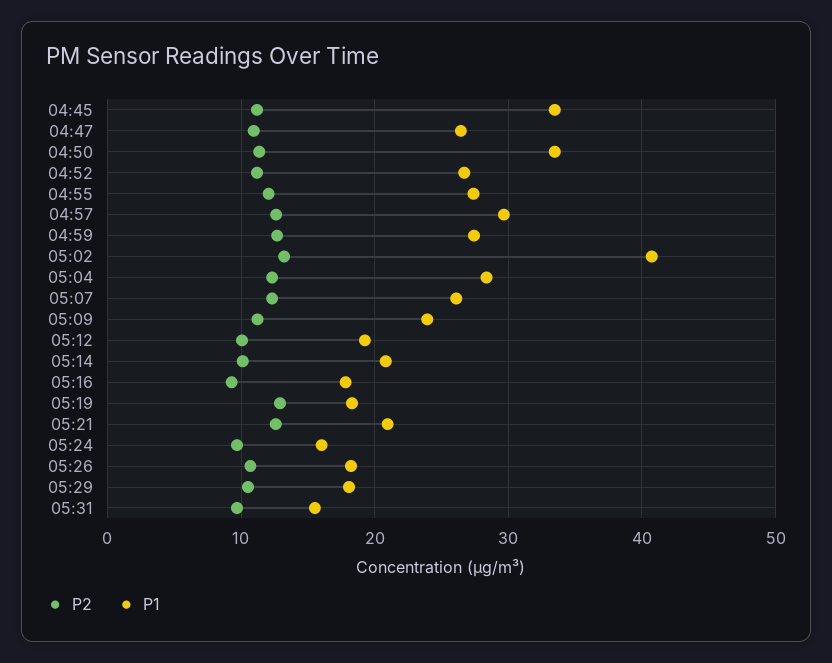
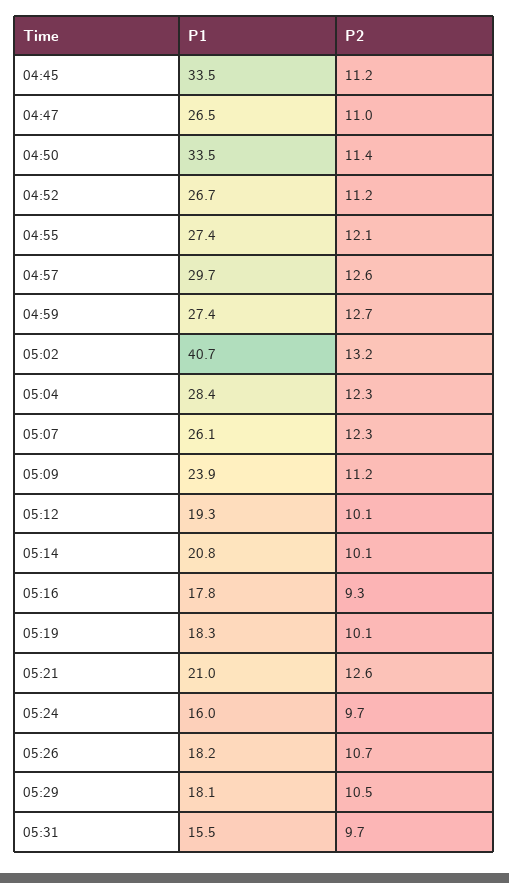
  {
    "P2": {
      "04:45": 11.2,
      "04:47": 11,
      "04:50": 11.4,
      "04:52": 11.2,
      "04:55": 12.1,
      "04:57": 12.6,
      "04:59": 12.7,
      "05:02": 13.2,
      "05:04": 12.3,
      "05:07": 12.3,
      "05:09": 11.2,
      "05:12": 10.1,
      "05:14": 10.1,
      "05:16": 9.3,
-     "05:19": 13,
+     "05:19": 10.1,
      "05:21": 12.6,
      "05:24": 9.7,
      "05:26": 10.7,
      "05:29": 10.5,
      "05:31": 9.7
    },
    "P1": {
      "04:45": 33.5,
      "04:47": 26.5,
      "04:50": 33.5,
      "04:52": 26.7,
      "04:55": 27.4,
      "04:57": 29.7,
      "04:59": 27.4,
      "05:02": 40.7,
      "05:04": 28.4,
      "05:07": 26.1,
      "05:09": 23.9,
      "05:12": 19.3,
      "05:14": 20.8,
      "05:16": 17.8,
      "05:19": 18.3,
      "05:21": 21,
      "05:24": 16,
      "05:26": 18.2,
      "05:29": 18.1,
      "05:31": 15.5
    }
  }

